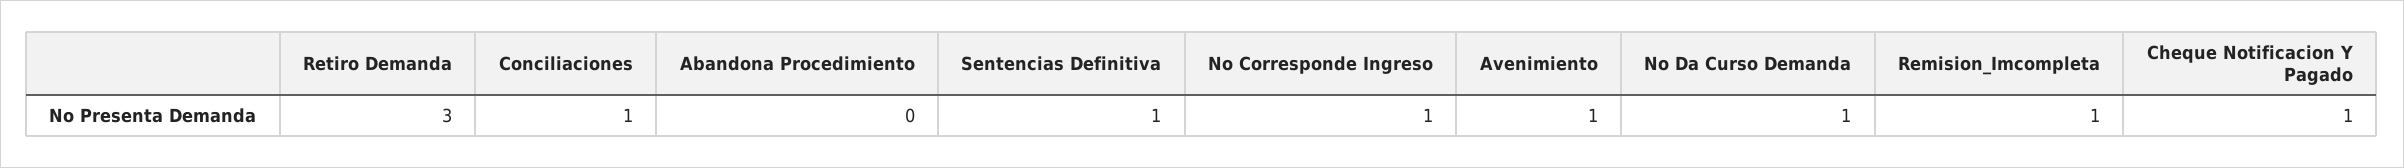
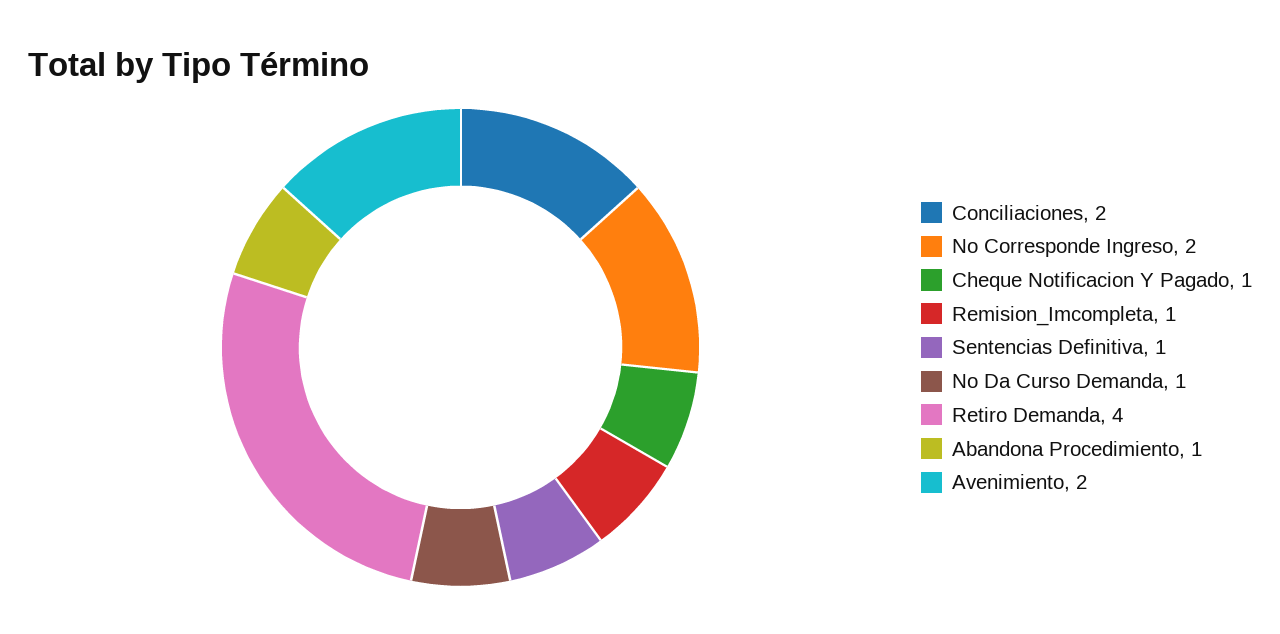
  {
-   "Retiro Demanda": 3,
+   "Retiro Demanda": 4,
-   "Conciliaciones": 1,
+   "Conciliaciones": 2,
-   "Abandona Procedimiento": 0,
+   "Abandona Procedimiento": 1,
    "Sentencias Definitiva": 1,
-   "No Corresponde Ingreso": 1,
+   "No Corresponde Ingreso": 2,
-   "Avenimiento": 1,
+   "Avenimiento": 2,
    "No Da Curso Demanda": 1,
    "Remision_Imcompleta": 1,
    "Cheque Notificacion Y Pagado": 1
  }

